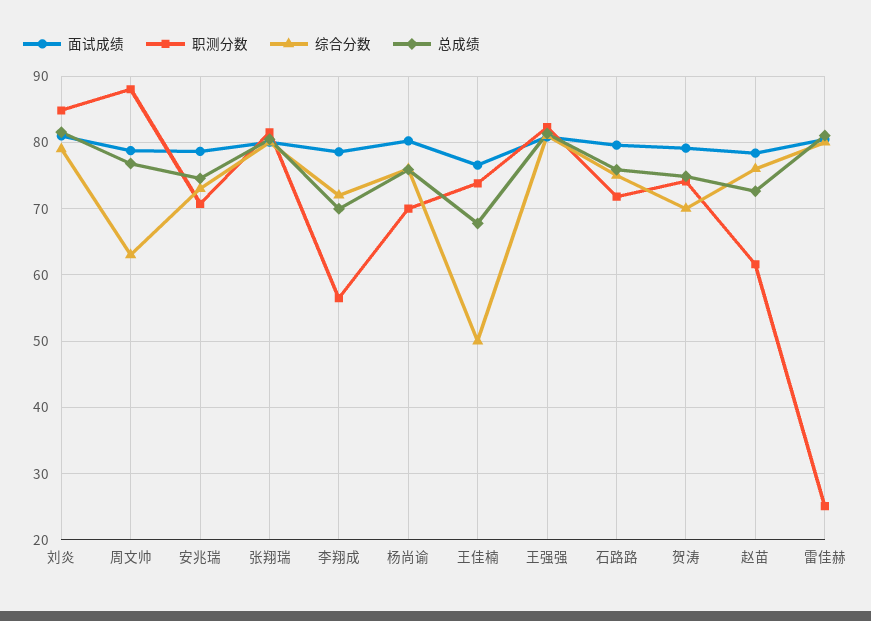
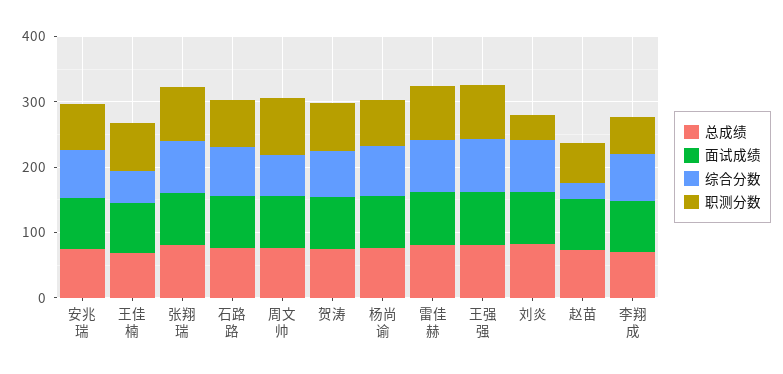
  {
    "面试成绩": {
      "刘炎": 81,
      "周文帅": 79,
      "安兆瑞": 79,
      "张翔瑞": 80,
      "李翔成": 79,
      "杨尚谕": 80,
      "王佳楠": 77,
      "王强强": 81,
      "石路路": 80,
      "贺涛": 79,
      "赵苗": 78,
      "雷佳赫": 80
    },
    "职测分数": {
-     "刘炎": 85,
+     "刘炎": 40,
      "周文帅": 88,
      "安兆瑞": 71,
      "张翔瑞": 82,
      "李翔成": 57,
      "杨尚谕": 70,
      "王佳楠": 74,
      "王强强": 82,
      "石路路": 72,
      "贺涛": 74,
      "赵苗": 62,
-     "雷佳赫": 25
+     "雷佳赫": 80
    },
    "综合分数": {
      "刘炎": 79,
      "周文帅": 63,
      "安兆瑞": 73,
      "张翔瑞": 80,
      "李翔成": 72,
      "杨尚谕": 76,
      "王佳楠": 50,
      "王强强": 81,
      "石路路": 75,
      "贺涛": 70,
-     "赵苗": 76,
+     "赵苗": 20,
      "雷佳赫": 80
    },
    "总成绩": {
      "刘炎": 82,
      "周文帅": 77,
      "安兆瑞": 75,
      "张翔瑞": 80,
      "李翔成": 70,
      "杨尚谕": 76,
      "王佳楠": 68,
      "王强强": 81,
      "石路路": 76,
      "贺涛": 75,
      "赵苗": 73,
      "雷佳赫": 81
    }
  }

